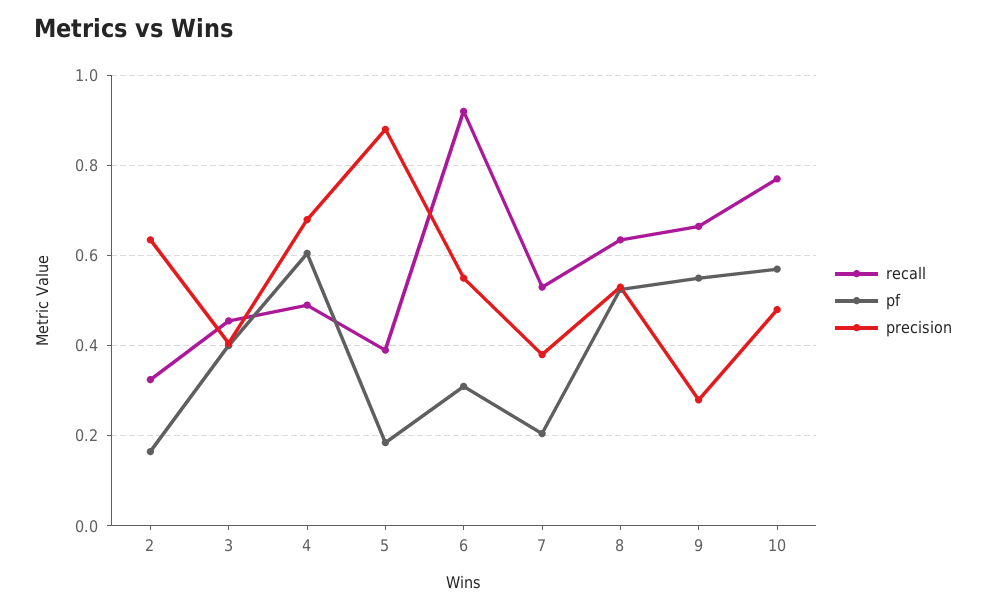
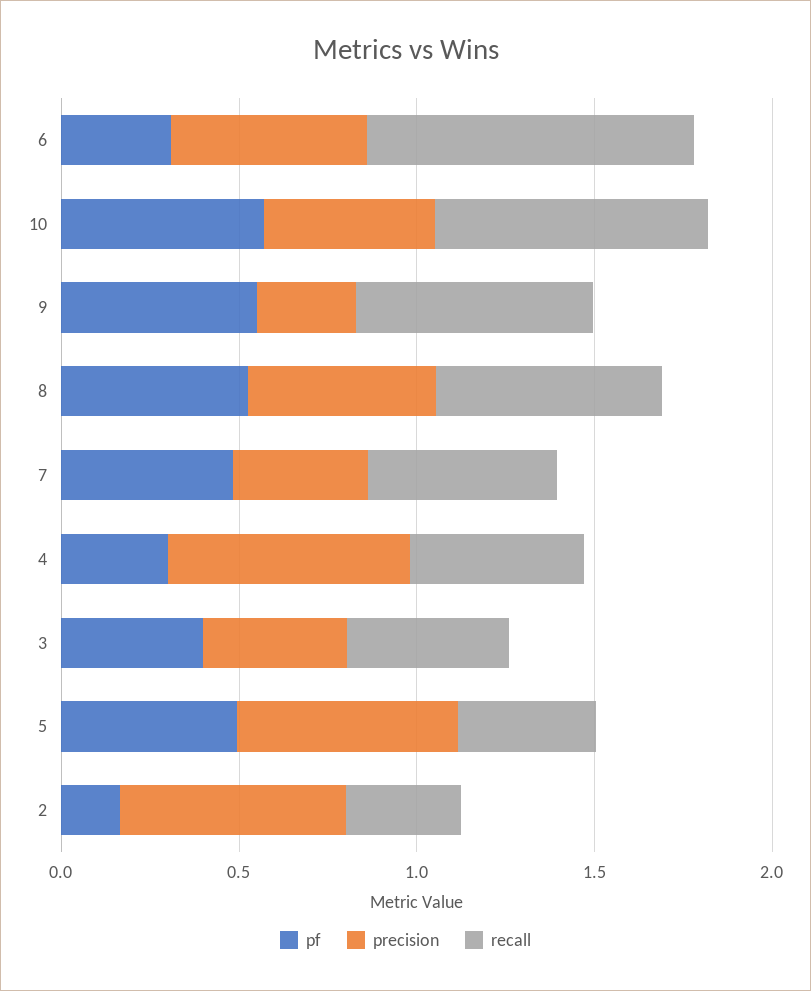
  {
    "recall": {
      "2": 0.32,
      "3": 0.46,
      "4": 0.5,
      "5": 0.4,
      "6": 0.92,
      "7": 0.54,
      "8": 0.64,
      "9": 0.66,
      "10": 0.78
    },
    "pf": {
      "2": 0.16,
      "3": 0.4,
-     "4": 0.6,
+     "4": 0.3,
-     "5": 0.18,
+     "5": 0.5,
      "6": 0.32,
-     "7": 0.2,
+     "7": 0.5,
      "8": 0.52,
      "9": 0.56,
      "10": 0.58
    },
    "precision": {
      "2": 0.64,
      "3": 0.4,
      "4": 0.68,
-     "5": 0.88,
+     "5": 0.6,
      "6": 0.56,
      "7": 0.38,
      "8": 0.54,
      "9": 0.28,
      "10": 0.48
    }
  }

